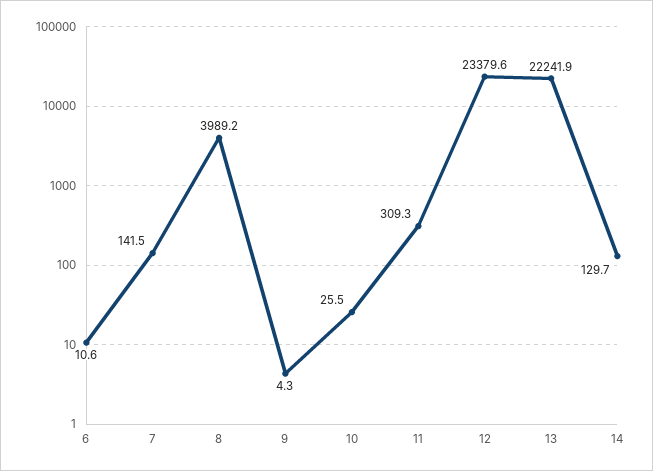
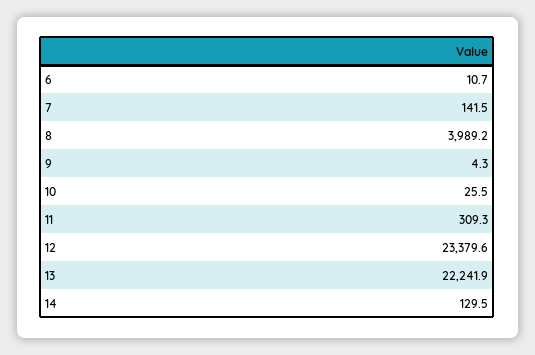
  {
-   "6": 10.6,
+   "6": 10.7,
    "7": 141.5,
    "8": 3989.2,
    "9": 4.3,
    "10": 25.5,
    "11": 309.3,
    "12": 23379.6,
    "13": 22241.9,
-   "14": 129.7
+   "14": 129.5
  }

